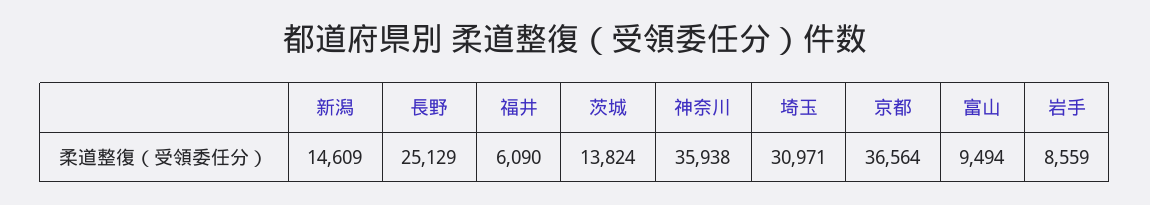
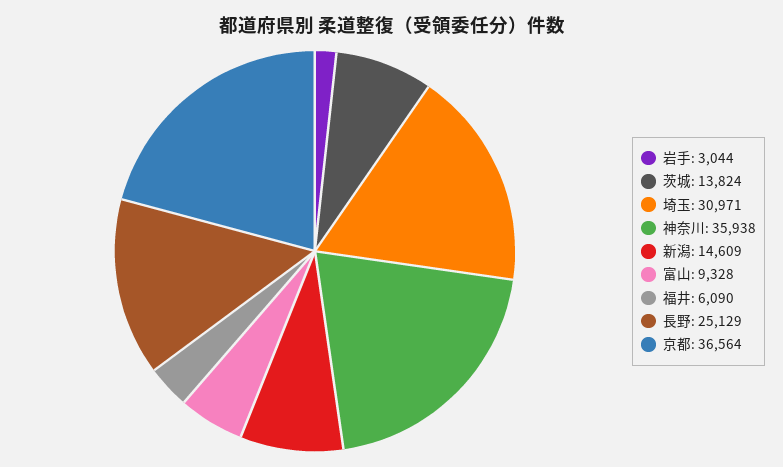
  {
    "新潟": 14609,
    "長野": 25129,
    "福井": 6090,
    "茨城": 13824,
    "神奈川": 35938,
    "埼玉": 30971,
    "京都": 36564,
-   "富山": 9494,
+   "富山": 9328,
-   "岩手": 8559
+   "岩手": 3044
  }

